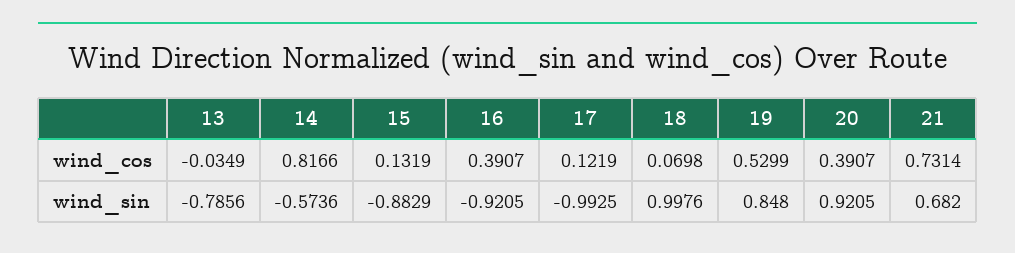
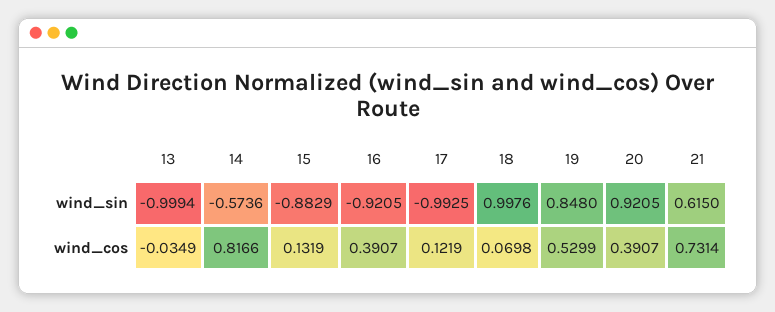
  {
    "13": {
      "wind_cos": -0.0349,
-     "wind_sin": -0.7856
+     "wind_sin": -0.9994
    },
    "14": {
      "wind_cos": 0.8166,
      "wind_sin": -0.5736
    },
    "15": {
      "wind_cos": 0.1319,
      "wind_sin": -0.8829
    },
    "16": {
      "wind_cos": 0.3907,
      "wind_sin": -0.9205
    },
    "17": {
      "wind_cos": 0.1219,
      "wind_sin": -0.9925
    },
    "18": {
      "wind_cos": 0.0698,
      "wind_sin": 0.9976
    },
    "19": {
      "wind_cos": 0.5299,
      "wind_sin": 0.848
    },
    "20": {
      "wind_cos": 0.3907,
      "wind_sin": 0.9205
    },
    "21": {
      "wind_cos": 0.7314,
-     "wind_sin": 0.682
+     "wind_sin": 0.615
    }
  }

